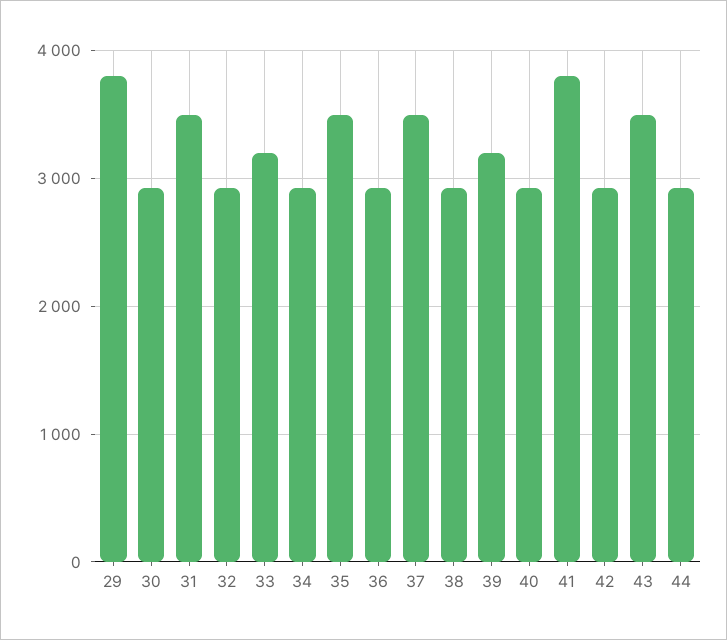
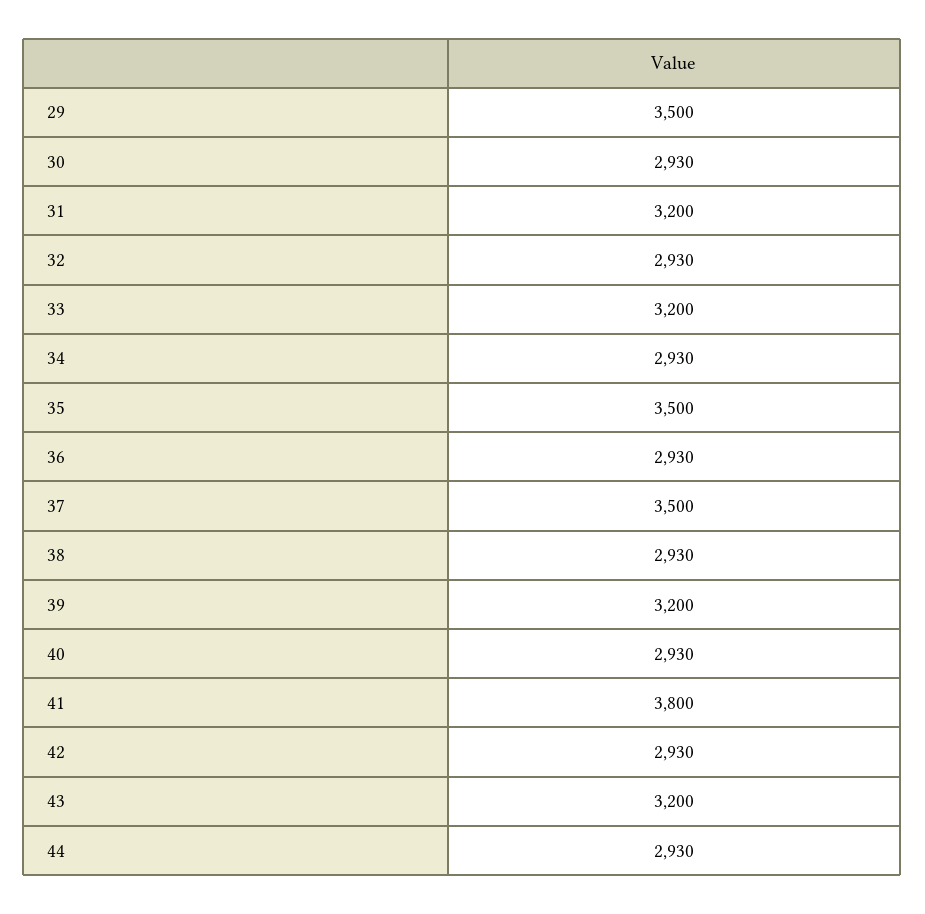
  {
-   "29": 3800,
+   "29": 3500,
    "30": 2930,
-   "31": 3500,
+   "31": 3200,
    "32": 2930,
    "33": 3200,
    "34": 2930,
    "35": 3500,
    "36": 2930,
    "37": 3500,
    "38": 2930,
    "39": 3200,
    "40": 2930,
    "41": 3800,
    "42": 2930,
-   "43": 3500,
+   "43": 3200,
    "44": 2930
  }

